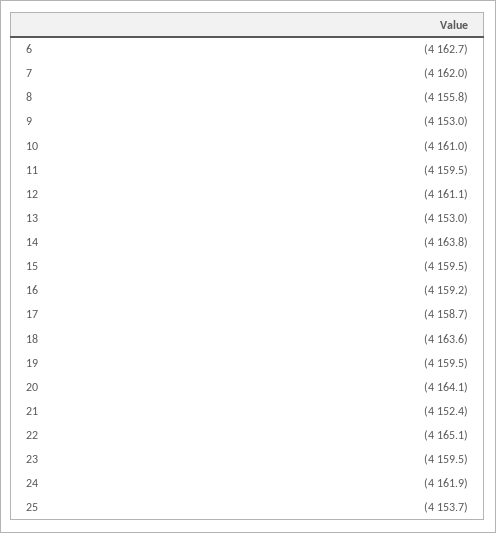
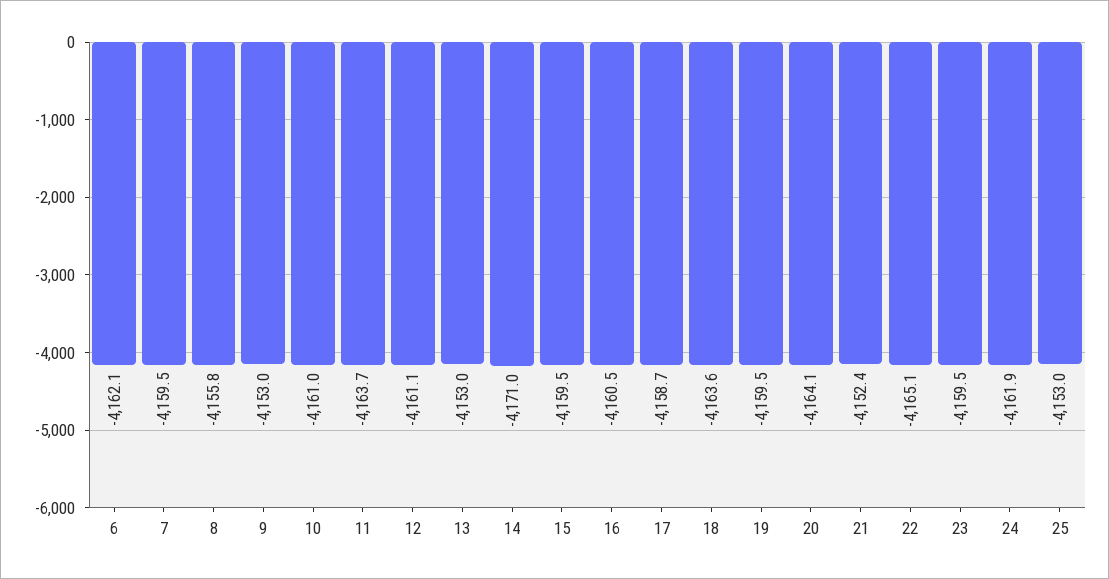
  {
-   "6": -4162.7,
+   "6": -4162.1,
-   "7": -4162,
+   "7": -4159.5,
    "8": -4155.8,
    "9": -4153,
    "10": -4161,
-   "11": -4159.5,
+   "11": -4163.7,
    "12": -4161.1,
    "13": -4153,
-   "14": -4163.8,
+   "14": -4171,
    "15": -4159.5,
-   "16": -4159.2,
+   "16": -4160.5,
    "17": -4158.7,
    "18": -4163.6,
    "19": -4159.5,
    "20": -4164.1,
    "21": -4152.4,
    "22": -4165.1,
    "23": -4159.5,
    "24": -4161.9,
-   "25": -4153.7
+   "25": -4153
  }

